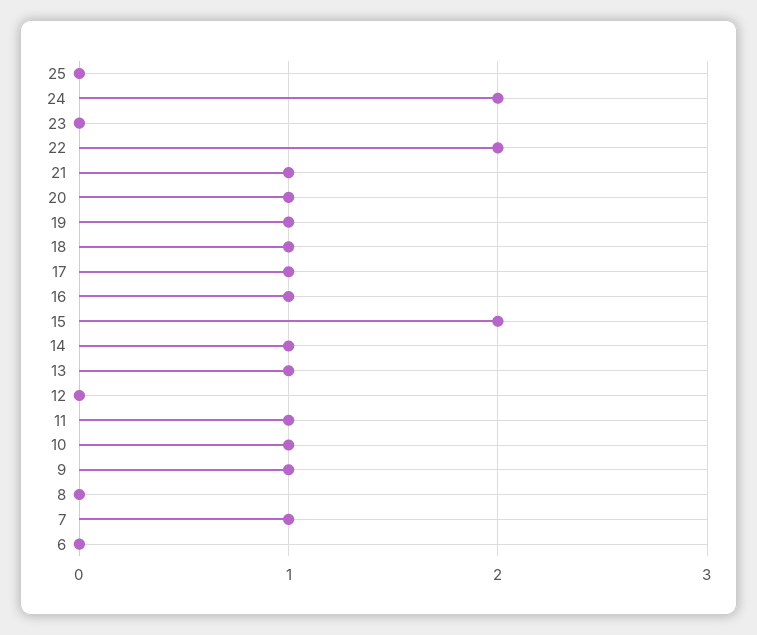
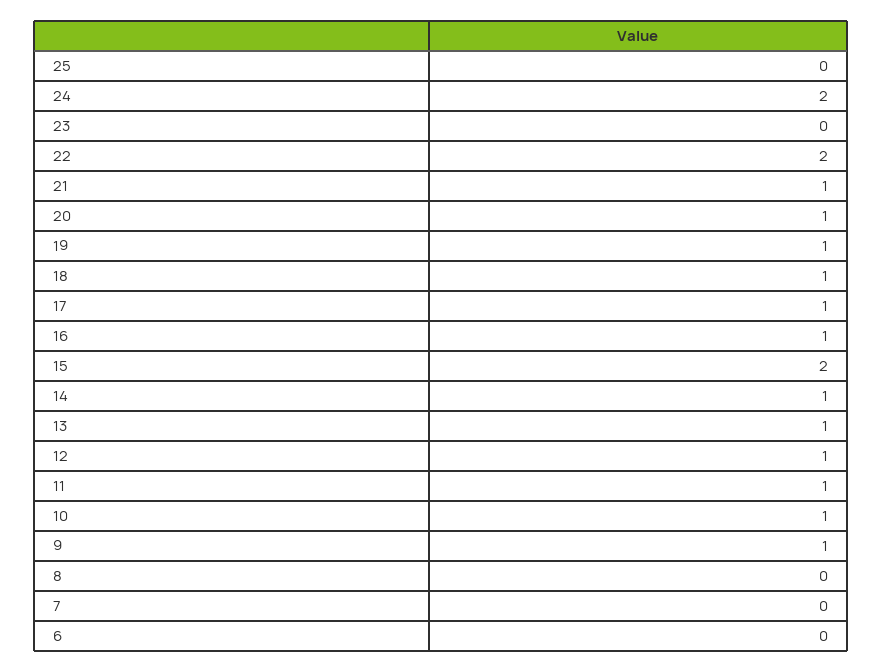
  {
    "25": 0,
    "24": 2,
    "23": 0,
    "22": 2,
    "21": 1,
    "20": 1,
    "19": 1,
    "18": 1,
    "17": 1,
    "16": 1,
    "15": 2,
    "14": 1,
    "13": 1,
-   "12": 0,
+   "12": 1,
    "11": 1,
    "10": 1,
    "9": 1,
    "8": 0,
-   "7": 1,
+   "7": 0,
    "6": 0
  }

